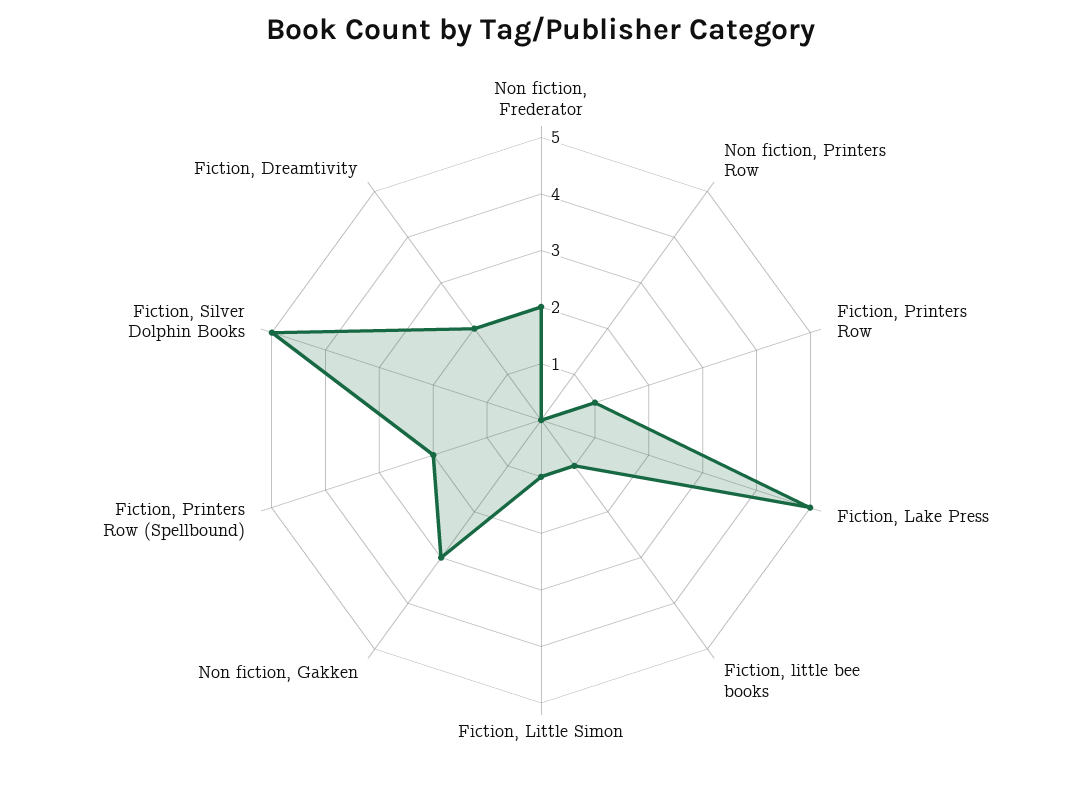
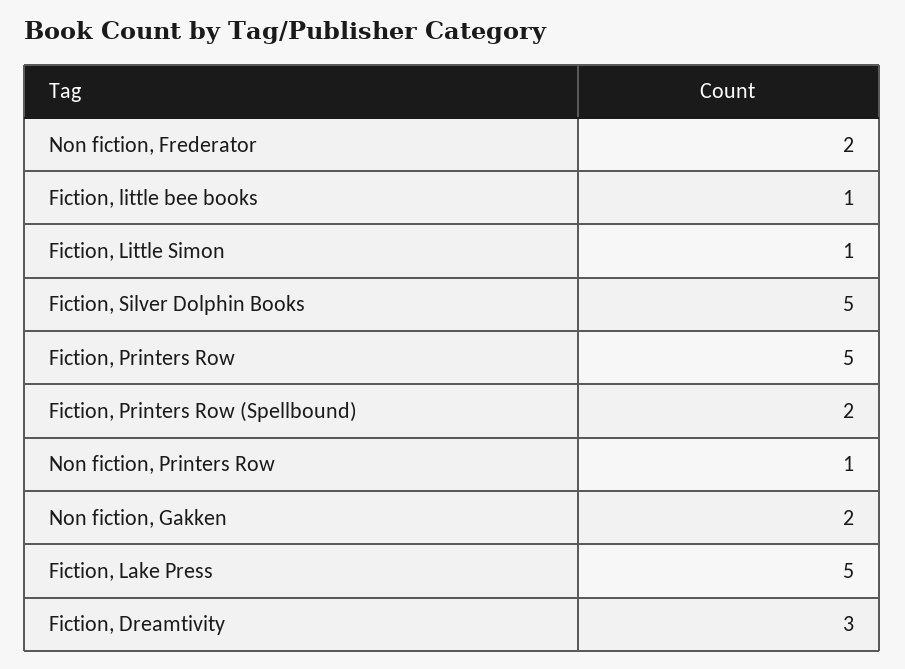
  {
    "Non fiction, Frederator": 2,
-   "Non fiction, Printers Row": 0,
+   "Non fiction, Printers Row": 1,
-   "Fiction, Printers Row": 1,
+   "Fiction, Printers Row": 5,
    "Fiction, Lake Press": 5,
    "Fiction, little bee books": 1,
    "Fiction, Little Simon": 1,
-   "Non fiction, Gakken": 3,
+   "Non fiction, Gakken": 2,
    "Fiction, Printers Row (Spellbound)": 2,
    "Fiction, Silver Dolphin Books": 5,
-   "Fiction, Dreamtivity": 2
+   "Fiction, Dreamtivity": 3
  }

